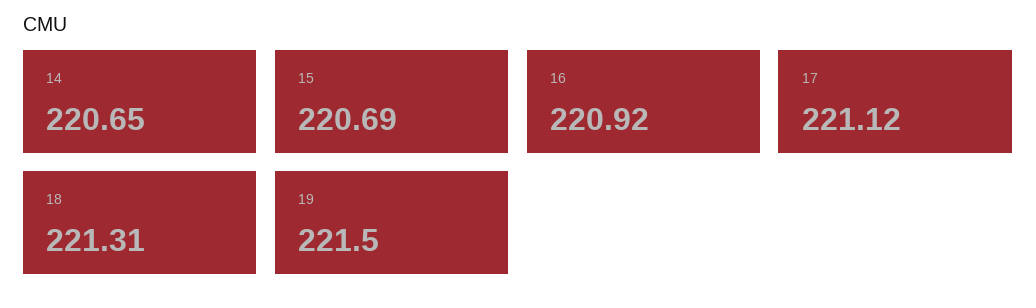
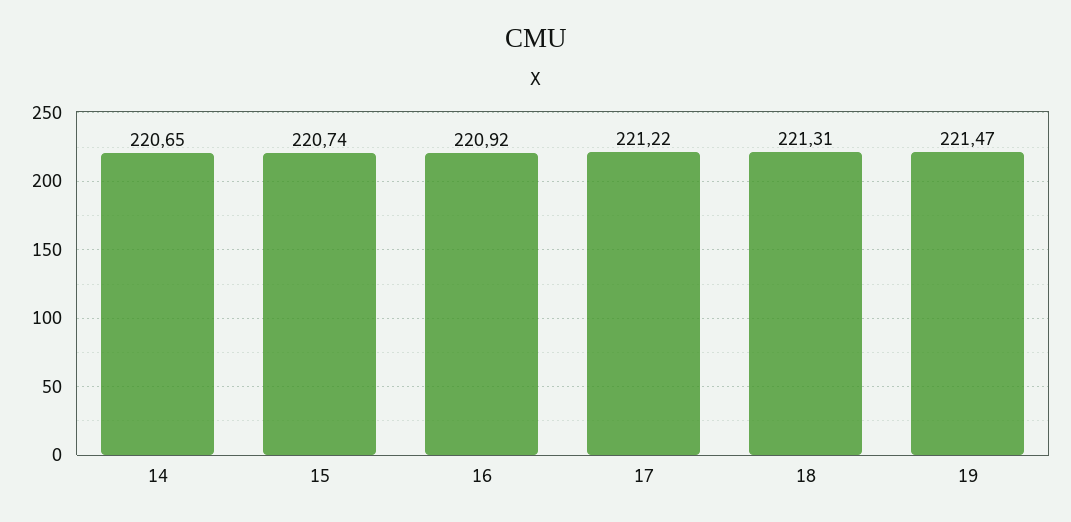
  {
    "14": 220.65,
-   "15": 220.69,
+   "15": 220.74,
    "16": 220.92,
-   "17": 221.12,
+   "17": 221.22,
    "18": 221.31,
-   "19": 221.5
+   "19": 221.47
  }

